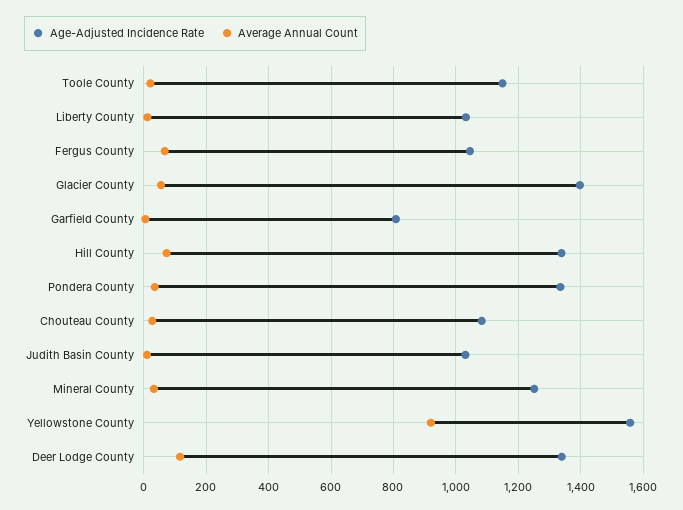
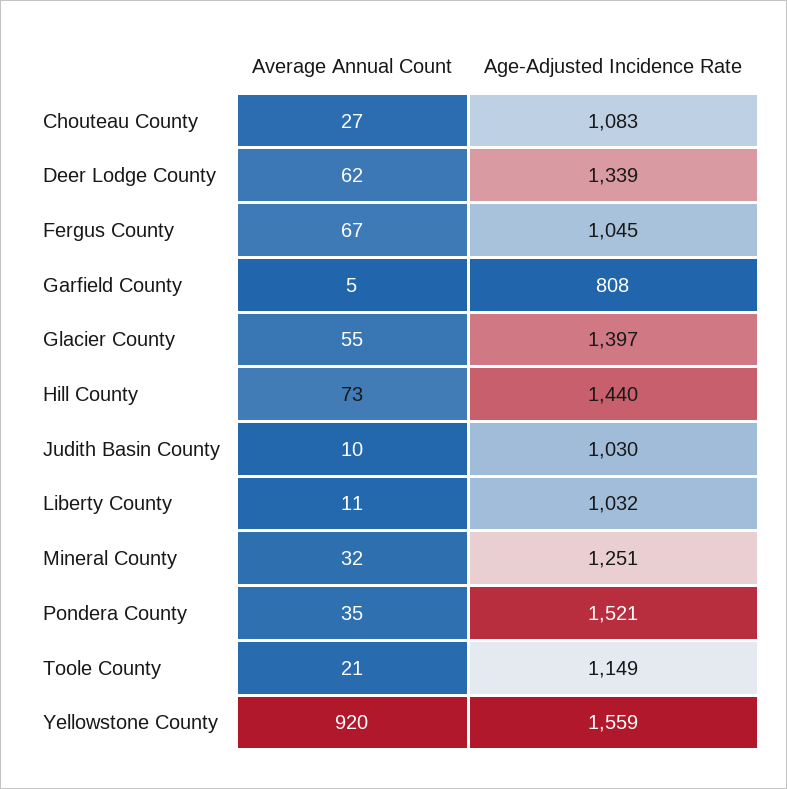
  {
    "Age-Adjusted Incidence Rate": {
      "Toole County": 1149,
      "Liberty County": 1032,
      "Fergus County": 1045,
      "Glacier County": 1397,
      "Garfield County": 808,
-     "Hill County": 1340,
+     "Hill County": 1440,
-     "Pondera County": 1340,
+     "Pondera County": 1521,
      "Chouteau County": 1083,
      "Judith Basin County": 1030,
      "Mineral County": 1251,
      "Yellowstone County": 1559,
      "Deer Lodge County": 1339
    },
    "Average Annual Count": {
      "Toole County": 21,
      "Liberty County": 11,
      "Fergus County": 67,
      "Glacier County": 55,
      "Garfield County": 5,
      "Hill County": 73,
      "Pondera County": 35,
      "Chouteau County": 27,
      "Judith Basin County": 10,
      "Mineral County": 32,
      "Yellowstone County": 920,
-     "Deer Lodge County": 120
+     "Deer Lodge County": 62
    }
  }

